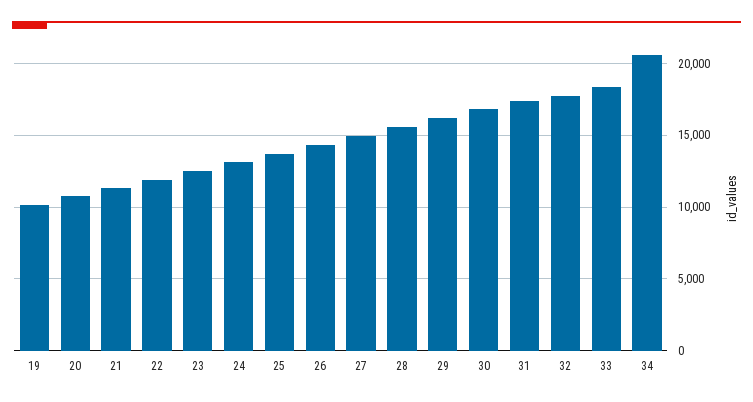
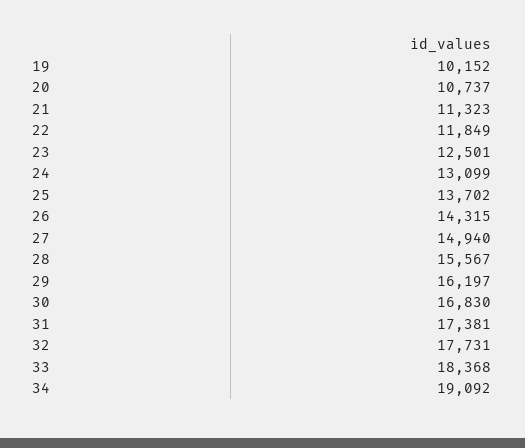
  {
    "19": 10152,
    "20": 10737,
    "21": 11323,
    "22": 11849,
    "23": 12501,
    "24": 13099,
    "25": 13702,
    "26": 14315,
    "27": 14940,
    "28": 15567,
    "29": 16197,
    "30": 16830,
    "31": 17381,
    "32": 17731,
    "33": 18368,
-   "34": 20500
+   "34": 19092
  }

